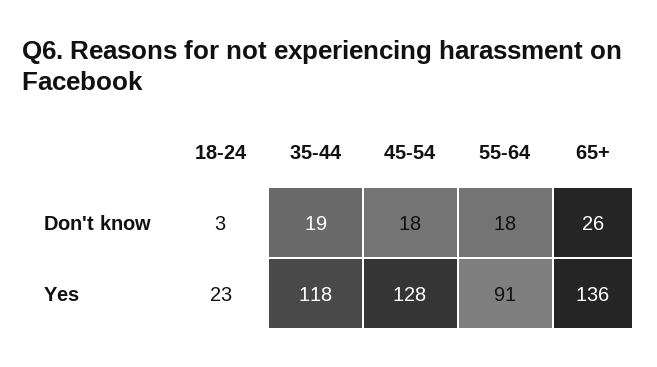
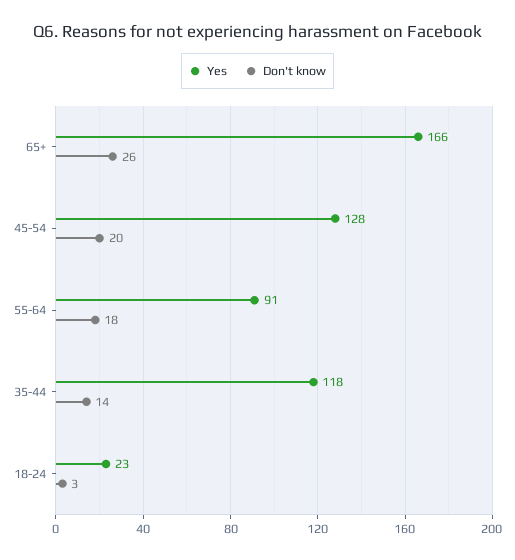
  {
    "Don't know": {
      "18-24": 3,
-     "35-44": 19,
+     "35-44": 14,
-     "45-54": 18,
+     "45-54": 20,
      "55-64": 18,
      "65+": 26
    },
    "Yes": {
      "18-24": 23,
      "35-44": 118,
      "45-54": 128,
      "55-64": 91,
-     "65+": 136
+     "65+": 166
    }
  }

